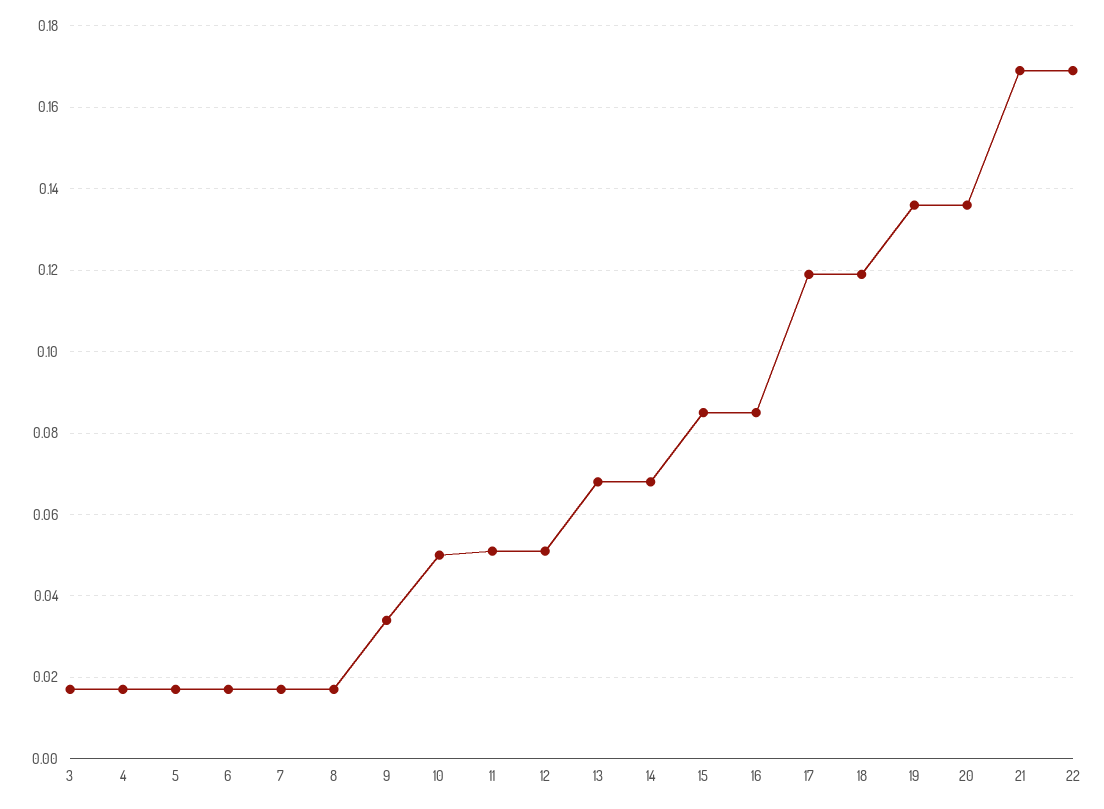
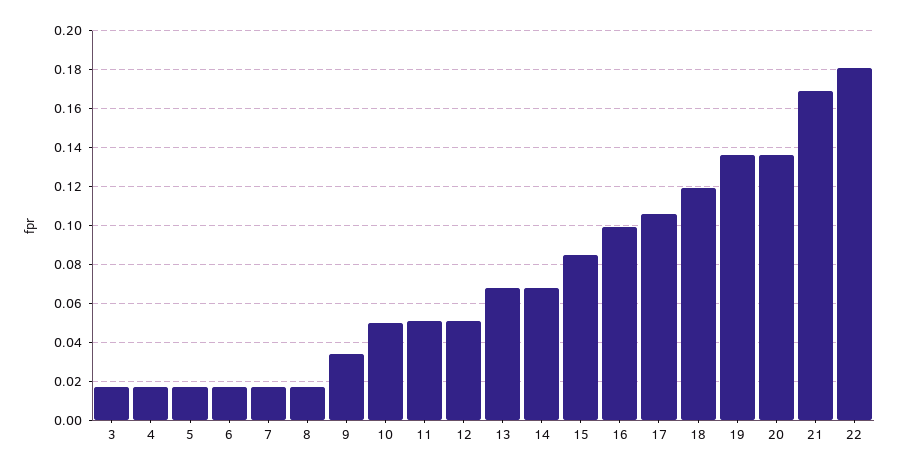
  {
    "3": 0.015,
    "4": 0.015,
    "5": 0.015,
    "6": 0.015,
    "7": 0.015,
    "8": 0.015,
    "9": 0.035,
    "10": 0.05,
    "11": 0.05,
    "12": 0.05,
    "13": 0.07,
    "14": 0.07,
    "15": 0.085,
-   "16": 0.085,
+   "16": 0.1,
-   "17": 0.12,
+   "17": 0.105,
    "18": 0.12,
    "19": 0.135,
    "20": 0.135,
    "21": 0.17,
-   "22": 0.17
+   "22": 0.18
  }

